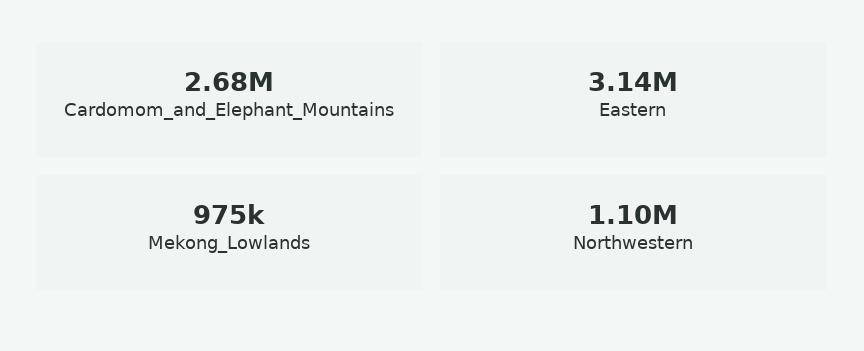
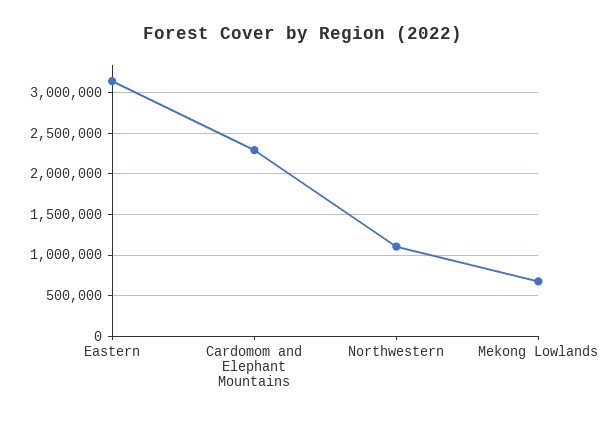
  {
-   "Cardomom_and_Elephant_Mountains": 2680000,
+   "Cardomom_and_Elephant_Mountains": 2300000,
    "Eastern": 3140000,
-   "Mekong_Lowlands": 975000,
+   "Mekong_Lowlands": 700000,
    "Northwestern": 1100000
  }

